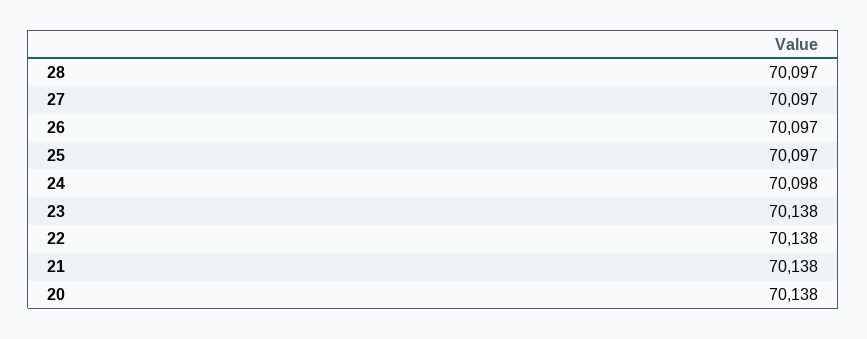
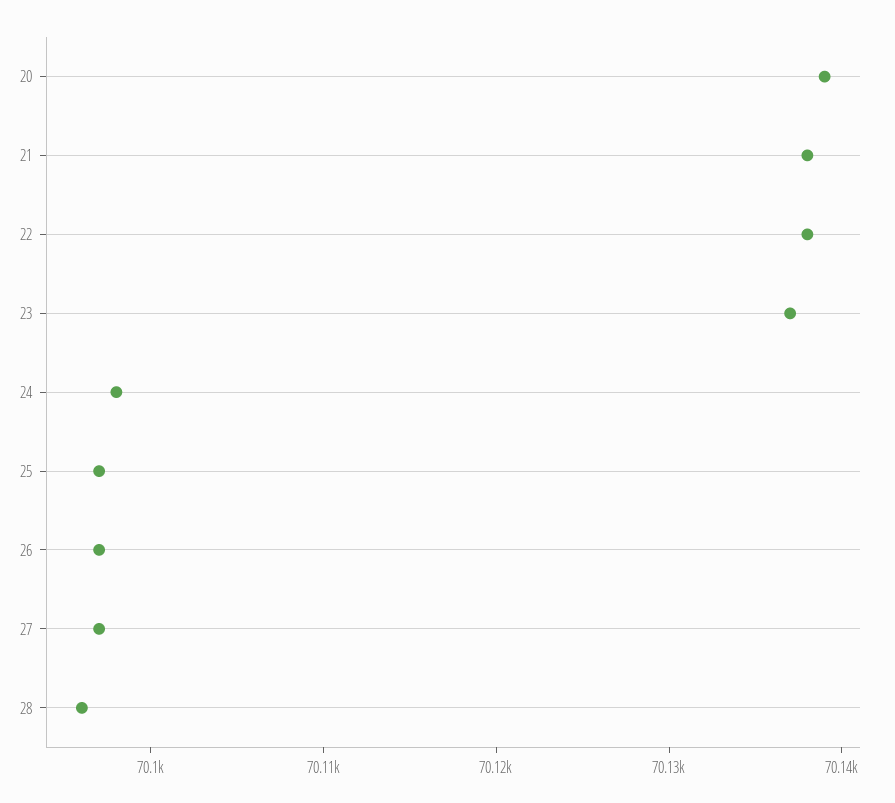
  {
-   "28": 70097,
+   "28": 70096,
    "27": 70097,
    "26": 70097,
    "25": 70097,
    "24": 70098,
-   "23": 70138,
+   "23": 70137,
    "22": 70138,
    "21": 70138,
-   "20": 70138
+   "20": 70139
  }

